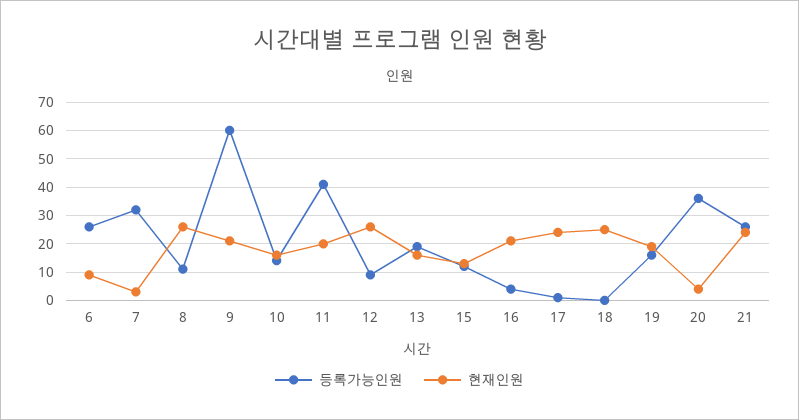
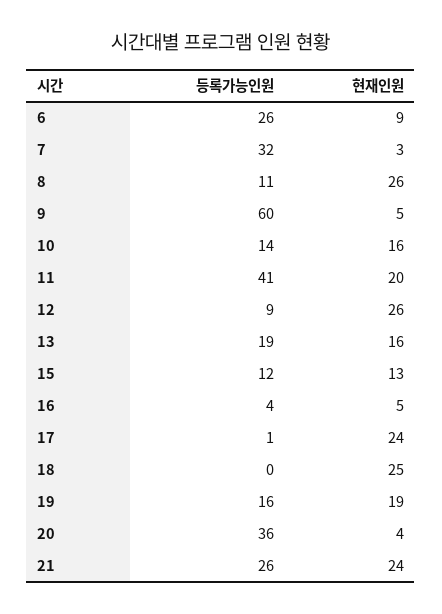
  {
    "등록가능인원": {
      "6": 26,
      "7": 32,
      "8": 11,
      "9": 60,
      "10": 14,
      "11": 41,
      "12": 9,
      "13": 19,
      "15": 12,
      "16": 4,
      "17": 1,
      "18": 0,
      "19": 16,
      "20": 36,
      "21": 26
    },
    "현재인원": {
      "6": 9,
      "7": 3,
      "8": 26,
-     "9": 20,
+     "9": 5,
      "10": 16,
      "11": 20,
      "12": 26,
      "13": 16,
      "15": 13,
-     "16": 20,
+     "16": 5,
      "17": 24,
      "18": 25,
      "19": 19,
      "20": 4,
      "21": 24
    }
  }

